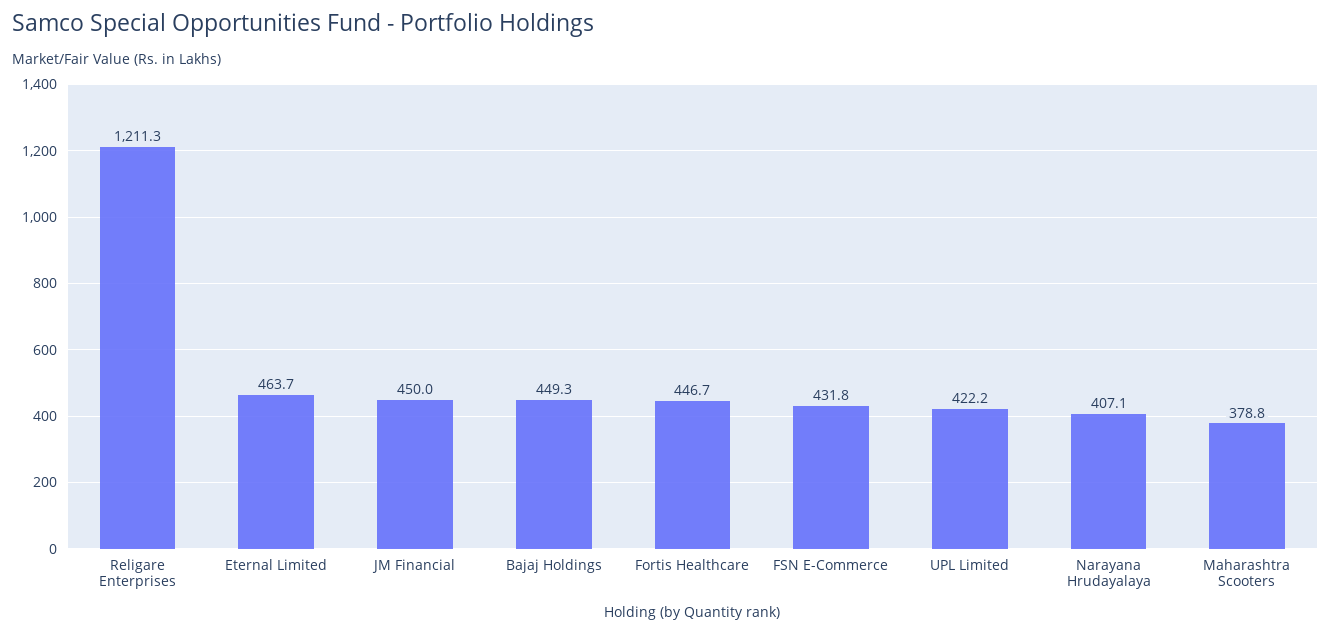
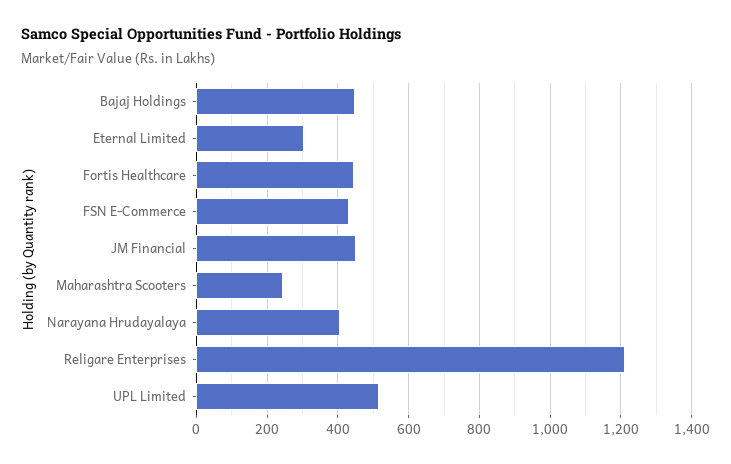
  {
    "Religare Enterprises": 1211.3,
-   "Eternal Limited": 463.7,
+   "Eternal Limited": 300,
    "JM Financial": 450,
    "Bajaj Holdings": 449.3,
    "Fortis Healthcare": 446.7,
    "FSN E-Commerce": 431.8,
-   "UPL Limited": 422.2,
+   "UPL Limited": 520,
    "Narayana Hrudayalaya": 407.1,
-   "Maharashtra Scooters": 378.8
+   "Maharashtra Scooters": 240
  }

